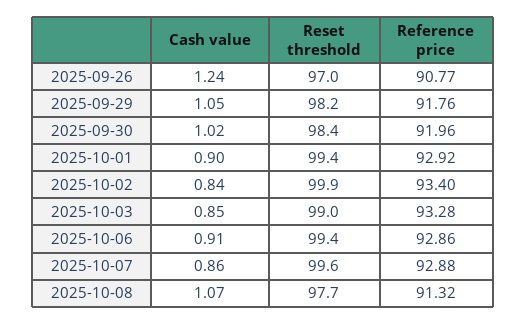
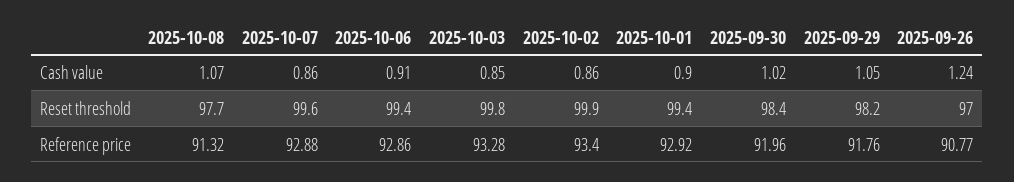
  {
    "Cash value": {
      "2025-09-26": 1.24,
      "2025-09-29": 1.05,
      "2025-09-30": 1.02,
      "2025-10-01": 0.9,
-     "2025-10-02": 0.84,
+     "2025-10-02": 0.86,
      "2025-10-03": 0.85,
      "2025-10-06": 0.91,
      "2025-10-07": 0.86,
      "2025-10-08": 1.07
    },
    "Reset threshold": {
      "2025-09-26": 97,
      "2025-09-29": 98.2,
      "2025-09-30": 98.4,
      "2025-10-01": 99.4,
      "2025-10-02": 99.9,
-     "2025-10-03": 99,
+     "2025-10-03": 99.8,
      "2025-10-06": 99.4,
      "2025-10-07": 99.6,
      "2025-10-08": 97.7
    },
    "Reference price": {
      "2025-09-26": 90.77,
      "2025-09-29": 91.76,
      "2025-09-30": 91.96,
      "2025-10-01": 92.92,
      "2025-10-02": 93.4,
      "2025-10-03": 93.28,
      "2025-10-06": 92.86,
      "2025-10-07": 92.88,
      "2025-10-08": 91.32
    }
  }

